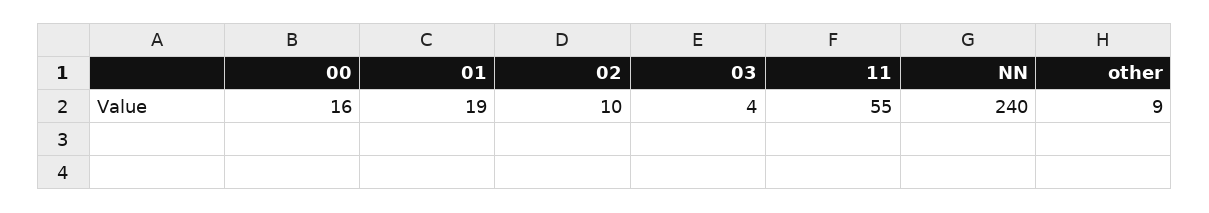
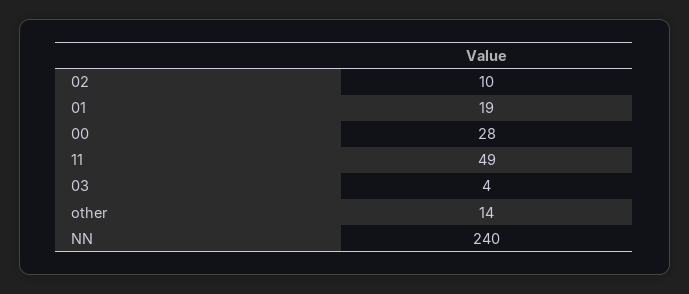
  {
-   "00": 16,
+   "00": 28,
    "01": 19,
    "02": 10,
    "03": 4,
-   "11": 55,
+   "11": 49,
    "NN": 240,
-   "other": 9
+   "other": 14
  }

